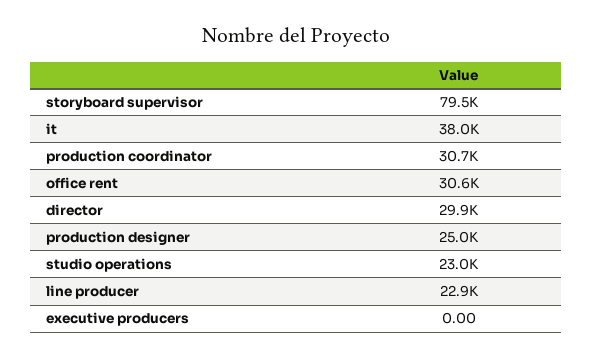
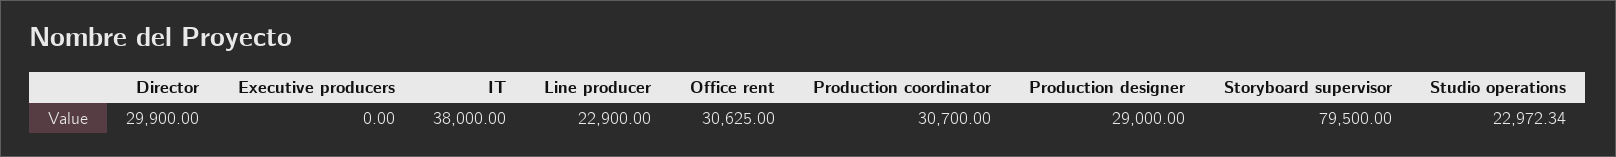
  {
    "storyboard supervisor": 79500,
    "it": 38000,
    "production coordinator": 30700,
    "office rent": 30625,
    "director": 29900,
-   "production designer": 25000,
+   "production designer": 29000,
    "studio operations": 22972.34,
    "line producer": 22900,
    "executive producers": 0
  }

